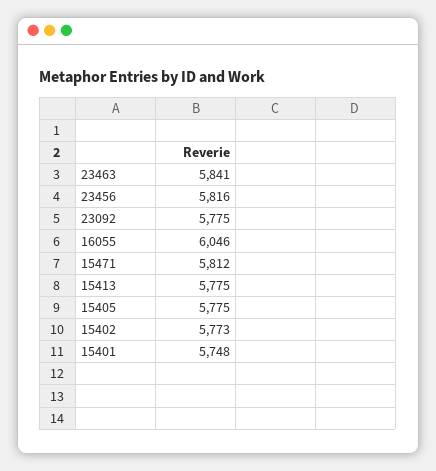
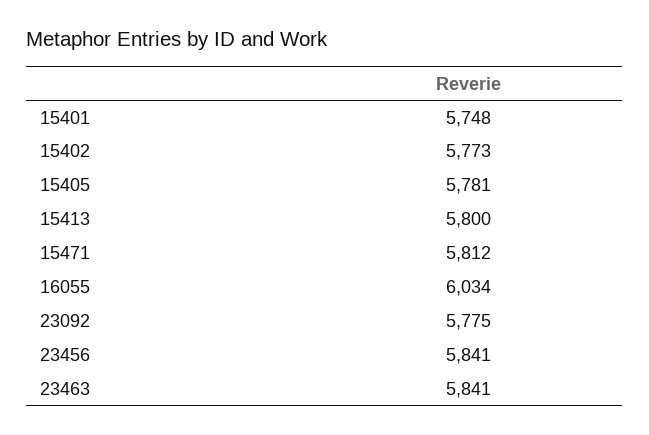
  {
    "23463": 5841,
-   "23456": 5816,
+   "23456": 5841,
    "23092": 5775,
-   "16055": 6046,
+   "16055": 6034,
    "15471": 5812,
-   "15413": 5775,
+   "15413": 5800,
-   "15405": 5775,
+   "15405": 5781,
    "15402": 5773,
    "15401": 5748
  }

